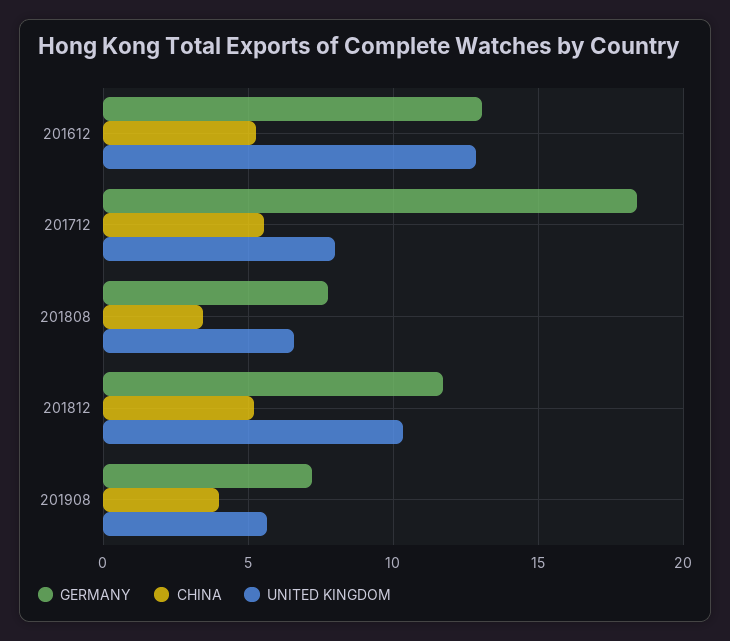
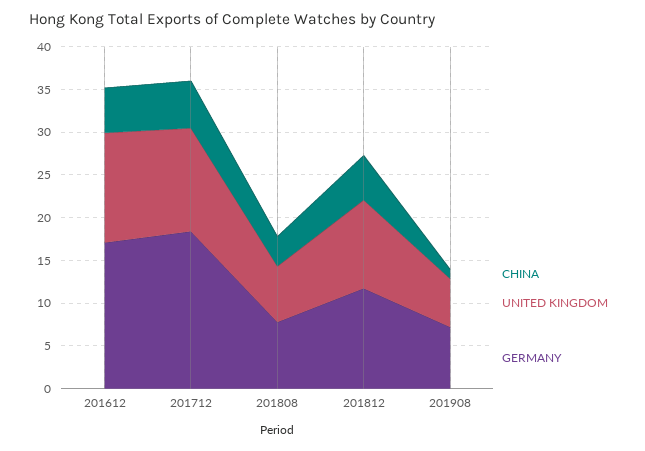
  {
    "GERMANY": {
-     "201612": 13,
+     "201612": 17,
      "201712": 18.5,
      "201808": 8,
      "201812": 11.5,
      "201908": 7
    },
    "CHINA": {
      "201612": 5.5,
      "201712": 5.5,
      "201808": 3.5,
      "201812": 5,
-     "201908": 4
+     "201908": 1
    },
    "UNITED KINGDOM": {
      "201612": 13,
-     "201712": 8,
+     "201712": 12,
      "201808": 6.5,
      "201812": 10.5,
      "201908": 5.5
    }
  }

